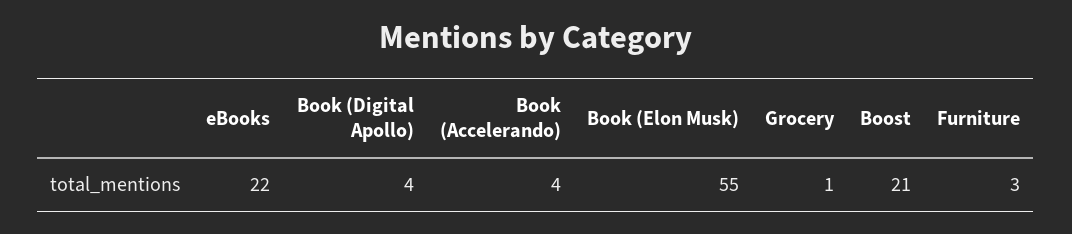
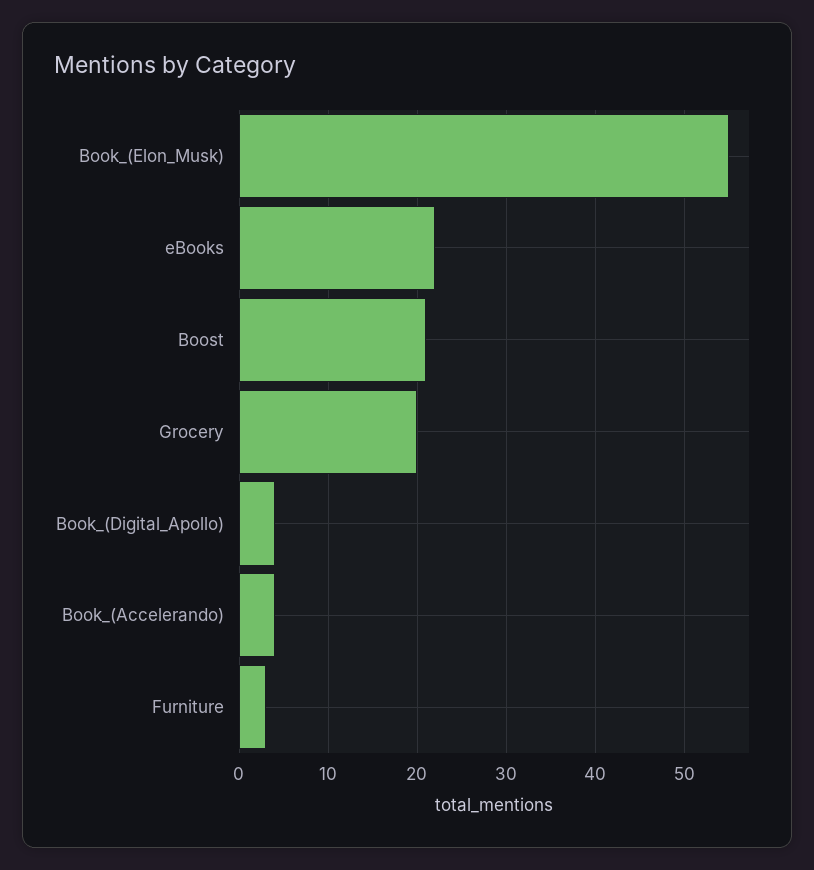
  {
    "eBooks": 22,
    "Book (Digital Apollo)": 4,
    "Book (Accelerando)": 4,
    "Book (Elon Musk)": 55,
-   "Grocery": 1,
+   "Grocery": 20,
    "Boost": 21,
    "Furniture": 3
  }

